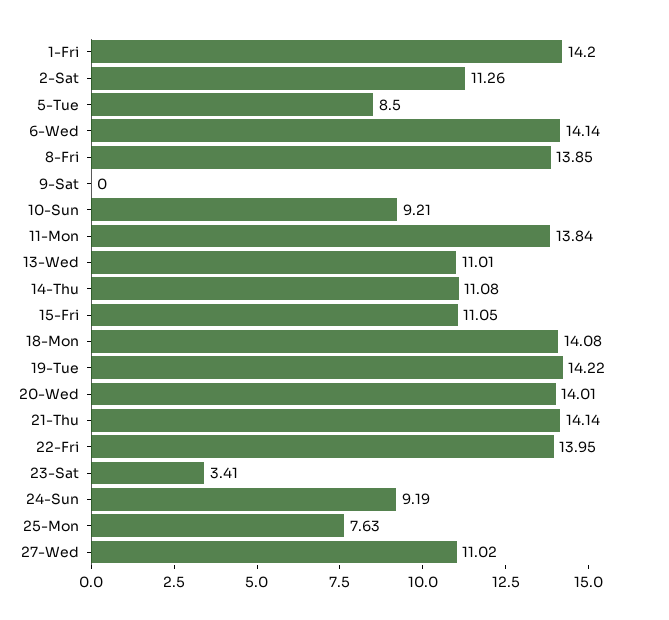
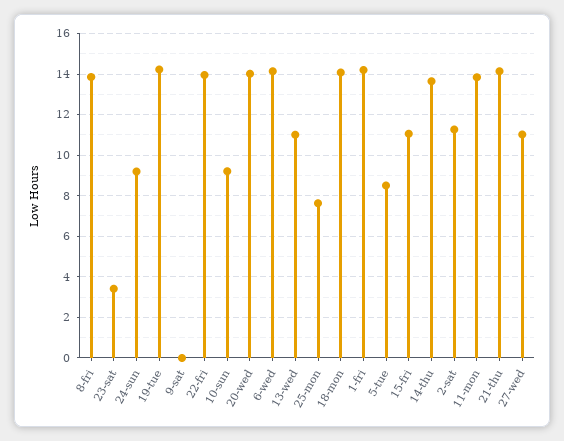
  {
    "1-Fri": 14.2,
    "2-Sat": 11.26,
    "5-Tue": 8.5,
    "6-Wed": 14.14,
    "8-Fri": 13.85,
    "9-Sat": 0,
    "10-Sun": 9.21,
    "11-Mon": 13.84,
    "13-Wed": 11.01,
-   "14-Thu": 11.08,
+   "14-Thu": 13.5,
    "15-Fri": 11.05,
    "18-Mon": 14.08,
    "19-Tue": 14.22,
    "20-Wed": 14.01,
    "21-Thu": 14.14,
    "22-Fri": 13.95,
    "23-Sat": 3.41,
    "24-Sun": 9.19,
    "25-Mon": 7.63,
    "27-Wed": 11.02
  }

